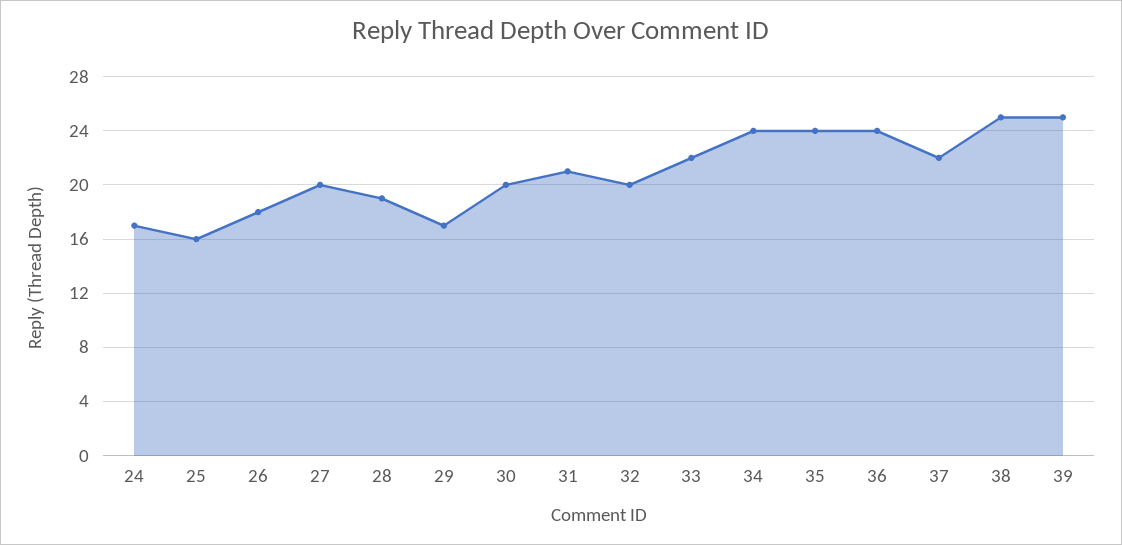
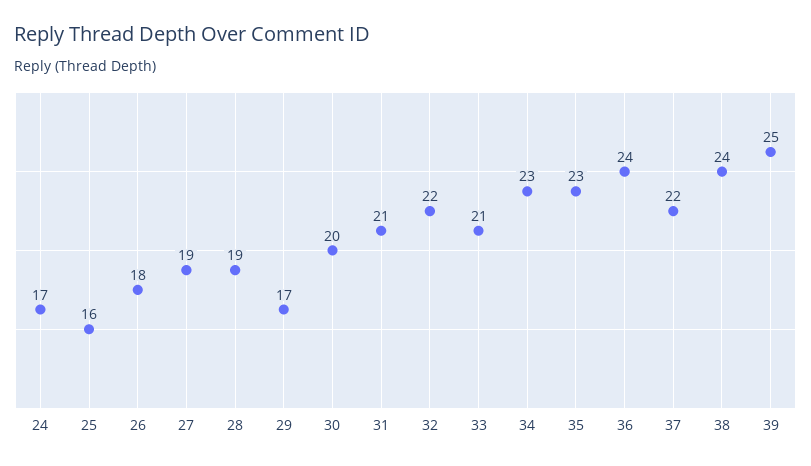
  {
    "24": 17,
    "25": 16,
    "26": 18,
-   "27": 20,
+   "27": 19,
    "28": 19,
    "29": 17,
    "30": 20,
    "31": 21,
-   "32": 20,
+   "32": 22,
-   "33": 22,
+   "33": 21,
-   "34": 24,
+   "34": 23,
-   "35": 24,
+   "35": 23,
    "36": 24,
    "37": 22,
-   "38": 25,
+   "38": 24,
    "39": 25
  }

